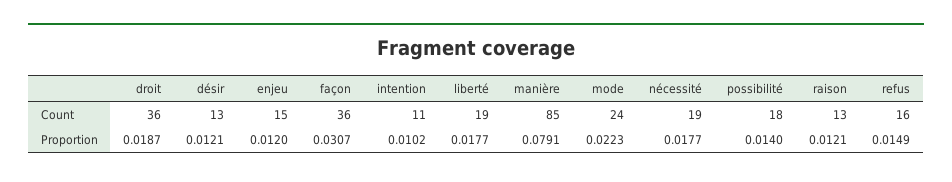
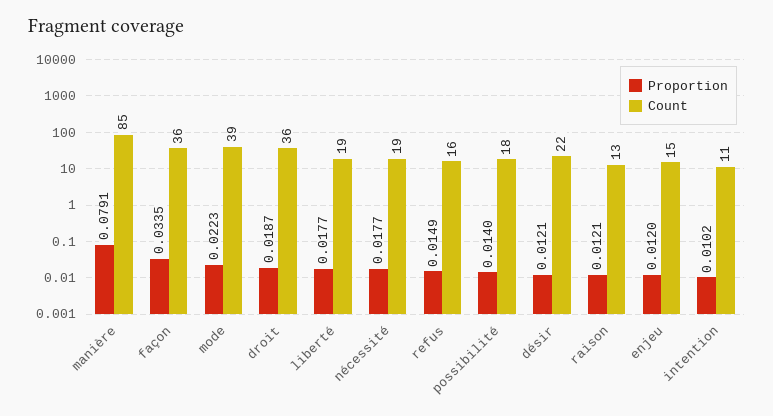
  {
    "Count": {
      "droit": 36,
-     "désir": 13,
+     "désir": 22,
      "enjeu": 15,
      "façon": 36,
      "intention": 11,
      "liberté": 19,
      "manière": 85,
-     "mode": 24,
+     "mode": 39,
      "nécessité": 19,
      "possibilité": 18,
      "raison": 13,
      "refus": 16
    },
    "Proportion": {
      "droit": 0.0187,
      "désir": 0.0121,
      "enjeu": 0.012,
-     "façon": 0.0307,
+     "façon": 0.0335,
      "intention": 0.0102,
      "liberté": 0.0177,
      "manière": 0.0791,
      "mode": 0.0223,
      "nécessité": 0.0177,
      "possibilité": 0.014,
      "raison": 0.0121,
      "refus": 0.0149
    }
  }

